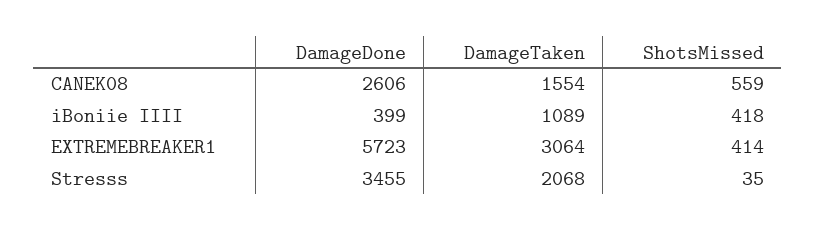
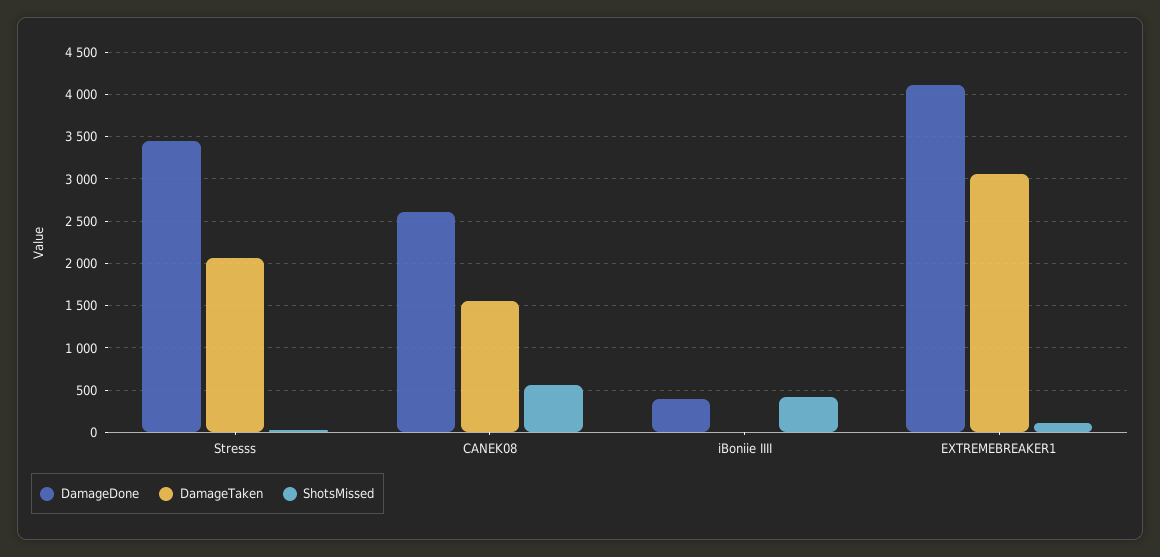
  {
    "DamageDone": {
      "CANEK08": 2606,
      "iBoniie IIII": 399,
-     "EXTREMEBREAKER1": 5723,
+     "EXTREMEBREAKER1": 4100,
      "Stresss": 3455
    },
    "DamageTaken": {
      "CANEK08": 1554,
-     "iBoniie IIII": 1089,
+     "iBoniie IIII": 0,
      "EXTREMEBREAKER1": 3064,
      "Stresss": 2068
    },
    "ShotsMissed": {
      "CANEK08": 559,
      "iBoniie IIII": 418,
-     "EXTREMEBREAKER1": 414,
+     "EXTREMEBREAKER1": 100,
      "Stresss": 35
    }
  }

